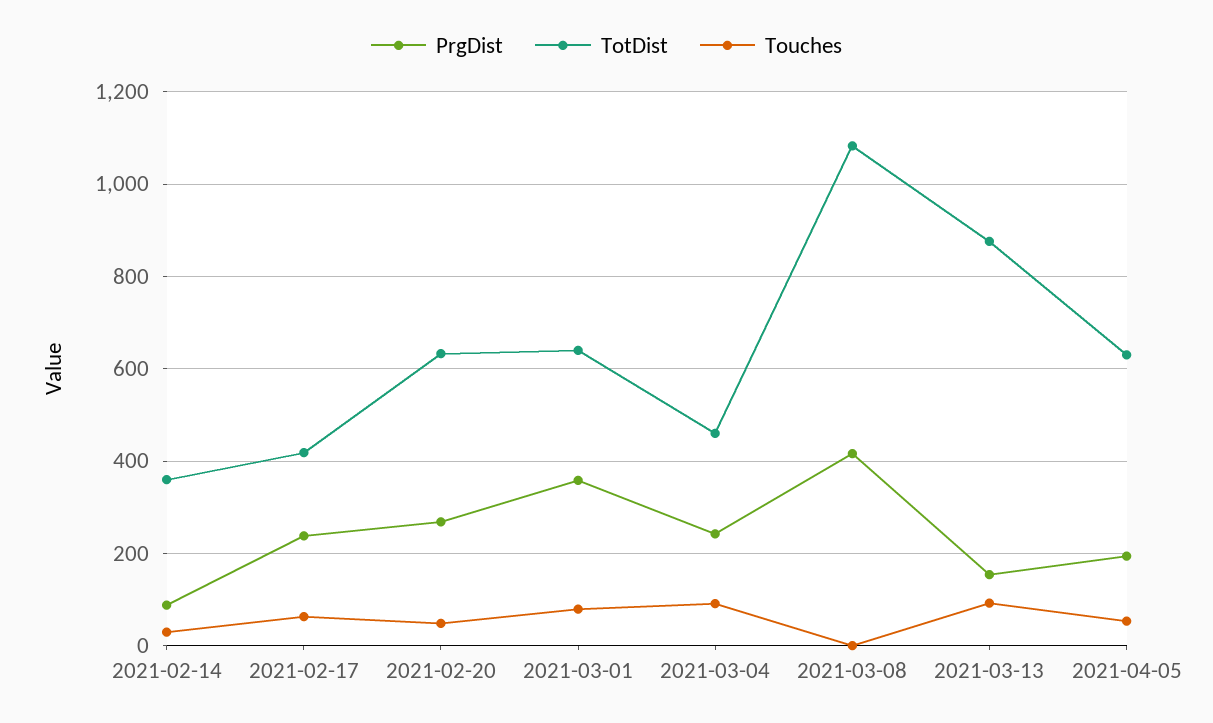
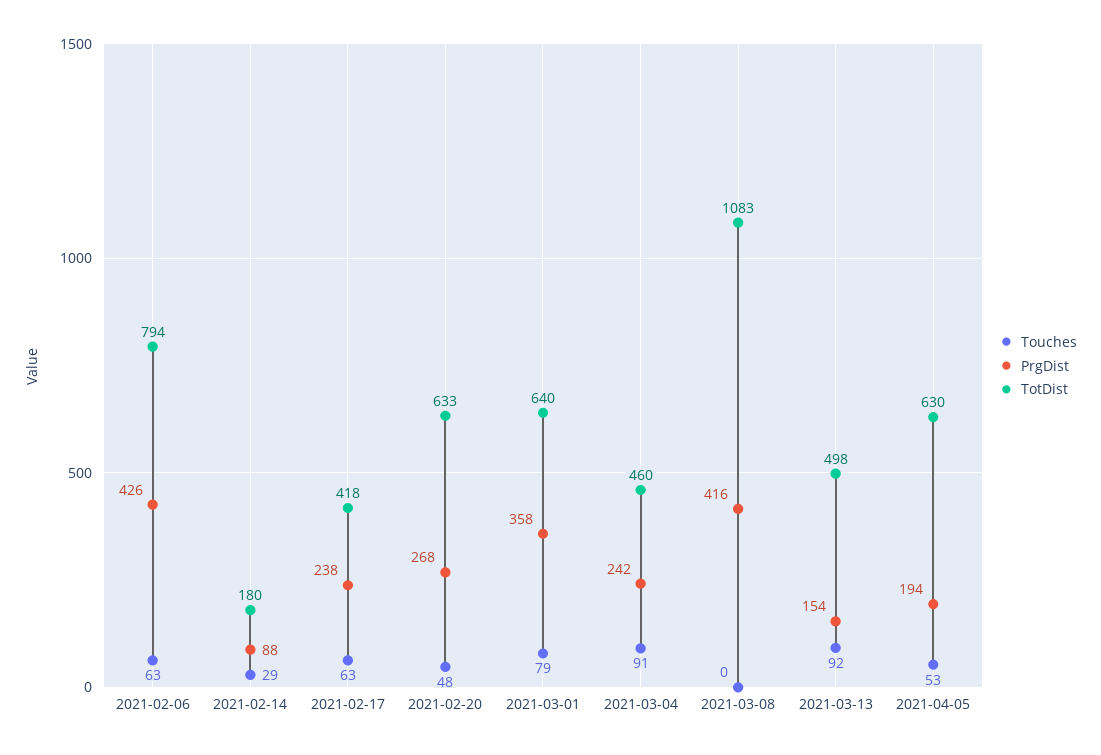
  {
    "PrgDist": {
      "2021-02-14": 88,
      "2021-02-17": 238,
      "2021-02-20": 268,
      "2021-03-01": 358,
      "2021-03-04": 242,
      "2021-03-08": 416,
      "2021-03-13": 154,
-     "2021-04-05": 194
+     "2021-04-05": 194,
+     "2021-02-06": 426
    },
    "TotDist": {
-     "2021-02-14": 360,
+     "2021-02-14": 180,
      "2021-02-17": 418,
      "2021-02-20": 633,
      "2021-03-01": 640,
      "2021-03-04": 460,
      "2021-03-08": 1083,
-     "2021-03-13": 880,
+     "2021-03-13": 498,
-     "2021-04-05": 630
+     "2021-04-05": 630,
+     "2021-02-06": 794
    },
    "Touches": {
      "2021-02-14": 29,
      "2021-02-17": 63,
      "2021-02-20": 48,
      "2021-03-01": 79,
      "2021-03-04": 91,
      "2021-03-08": 0,
      "2021-03-13": 92,
-     "2021-04-05": 53
+     "2021-04-05": 53,
+     "2021-02-06": 63
    }
  }

